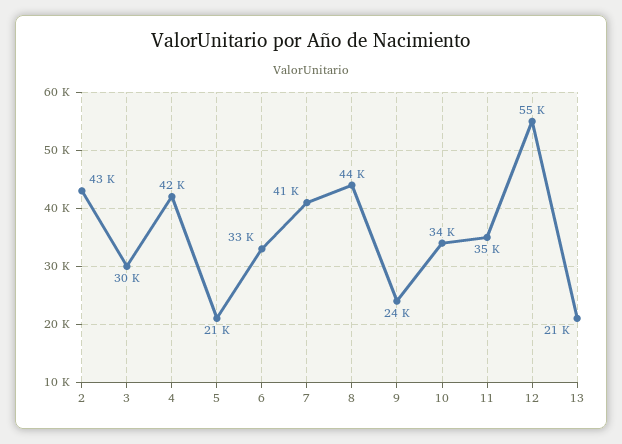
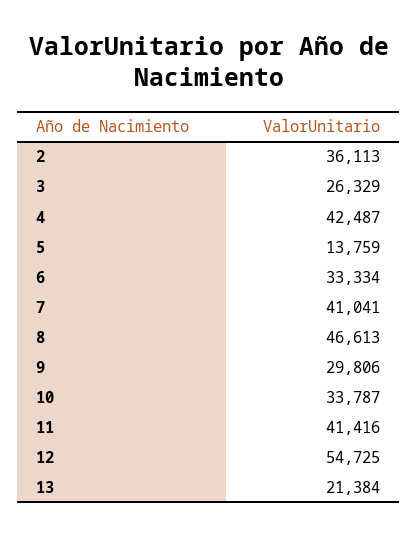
  {
-   "2": 43000,
+   "2": 36113,
-   "3": 30000,
+   "3": 26329,
    "4": 42487,
-   "5": 21000,
+   "5": 13759,
    "6": 33334,
    "7": 41041,
-   "8": 44000,
+   "8": 46613,
-   "9": 24000,
+   "9": 29806,
    "10": 33787,
-   "11": 35000,
+   "11": 41416,
    "12": 54725,
    "13": 21384
  }

